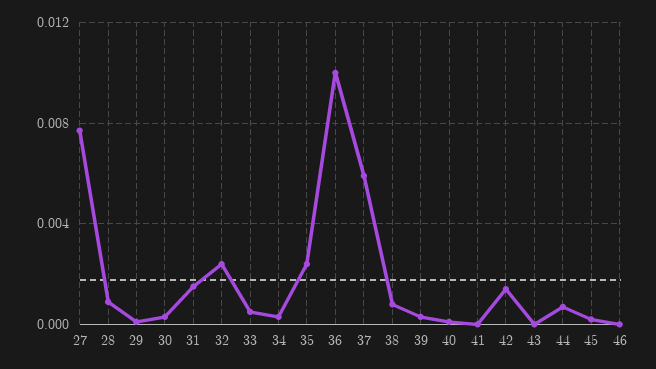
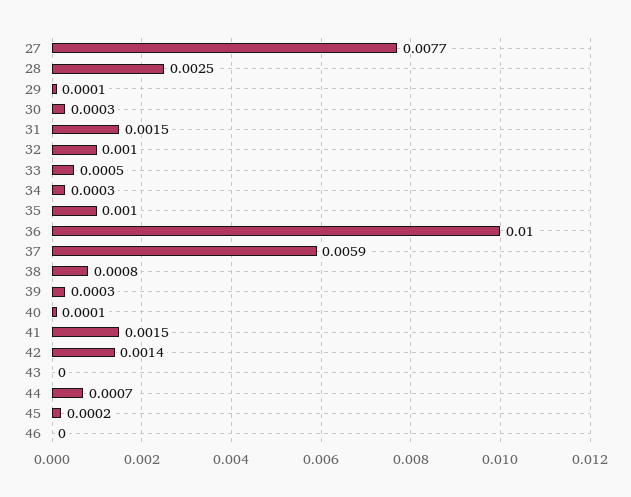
  {
    "27": 0.0077,
-   "28": 0.001,
+   "28": 0.0025,
    "29": 0.0001,
    "30": 0.0003,
    "31": 0.0015,
-   "32": 0.0025,
+   "32": 0.001,
    "33": 0.0005,
    "34": 0.0003,
-   "35": 0.0025,
+   "35": 0.001,
    "36": 0.01,
    "37": 0.0059,
    "38": 0.0008,
    "39": 0.0003,
    "40": 0.0001,
-   "41": 0,
+   "41": 0.0015,
    "42": 0.0014,
    "43": 0,
    "44": 0.0007,
    "45": 0.0002,
    "46": 0
  }

